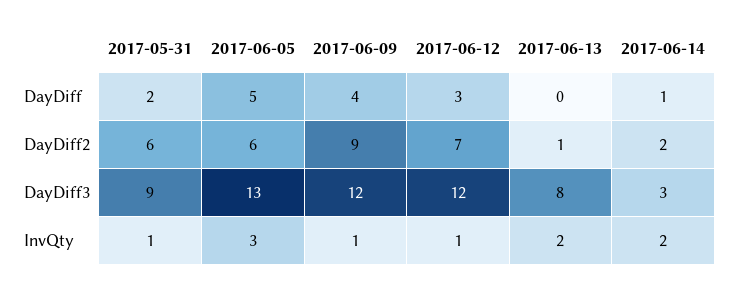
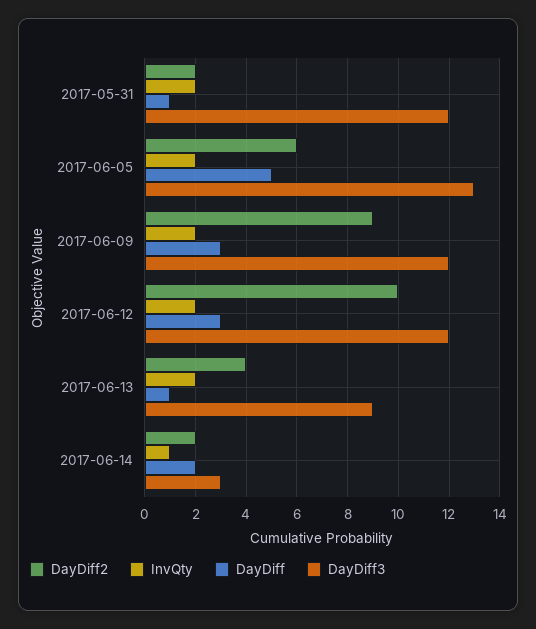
  {
    "DayDiff": {
-     "2017-05-31": 2,
+     "2017-05-31": 1,
      "2017-06-05": 5,
-     "2017-06-09": 4,
+     "2017-06-09": 3,
      "2017-06-12": 3,
-     "2017-06-13": 0,
+     "2017-06-13": 1,
-     "2017-06-14": 1
+     "2017-06-14": 2
    },
    "DayDiff2": {
-     "2017-05-31": 6,
+     "2017-05-31": 2,
      "2017-06-05": 6,
      "2017-06-09": 9,
-     "2017-06-12": 7,
+     "2017-06-12": 10,
-     "2017-06-13": 1,
+     "2017-06-13": 4,
      "2017-06-14": 2
    },
    "DayDiff3": {
-     "2017-05-31": 9,
+     "2017-05-31": 12,
      "2017-06-05": 13,
      "2017-06-09": 12,
      "2017-06-12": 12,
-     "2017-06-13": 8,
+     "2017-06-13": 9,
      "2017-06-14": 3
    },
    "InvQty": {
-     "2017-05-31": 1,
+     "2017-05-31": 2,
-     "2017-06-05": 3,
+     "2017-06-05": 2,
-     "2017-06-09": 1,
+     "2017-06-09": 2,
-     "2017-06-12": 1,
+     "2017-06-12": 2,
      "2017-06-13": 2,
-     "2017-06-14": 2
+     "2017-06-14": 1
    }
  }

